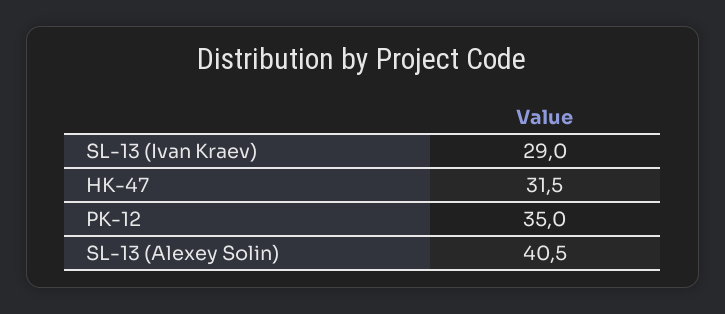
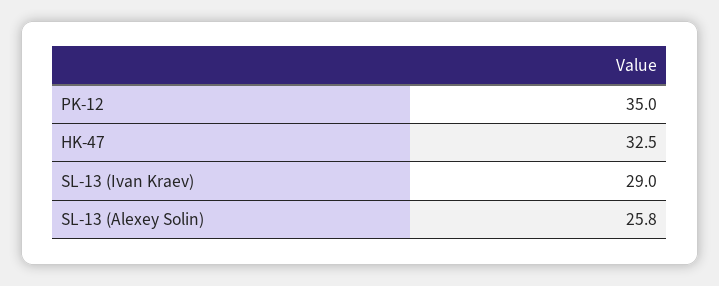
  {
    "SL-13 (Ivan Kraev)": 29,
-   "HK-47": 31.5,
+   "HK-47": 32.5,
    "PK-12": 35,
-   "SL-13 (Alexey Solin)": 40.5
+   "SL-13 (Alexey Solin)": 25.8
  }

